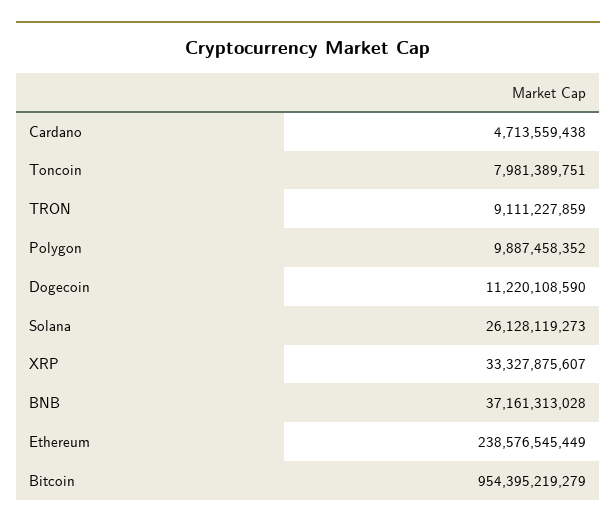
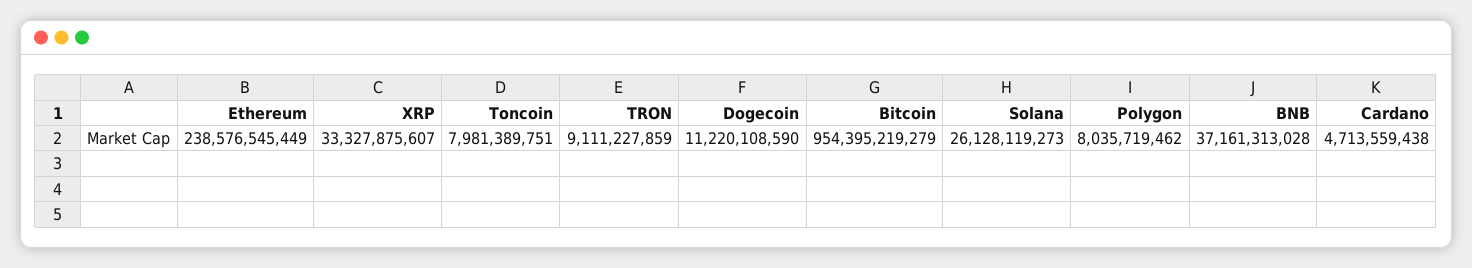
  {
    "Cardano": 4713559438,
    "Toncoin": 7981389751,
    "TRON": 9111227859,
-   "Polygon": 9887458352,
+   "Polygon": 8035719462,
    "Dogecoin": 11220108590,
    "Solana": 26128119273,
    "XRP": 33327875607,
    "BNB": 37161313028,
    "Ethereum": 238576545449,
    "Bitcoin": 954395219279
  }

